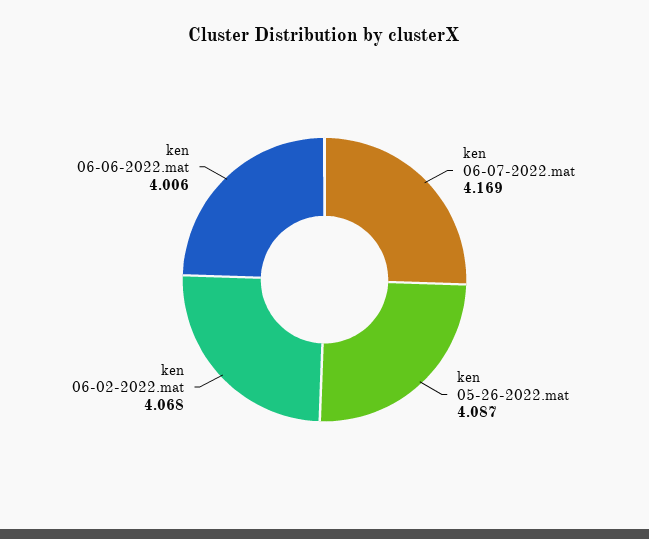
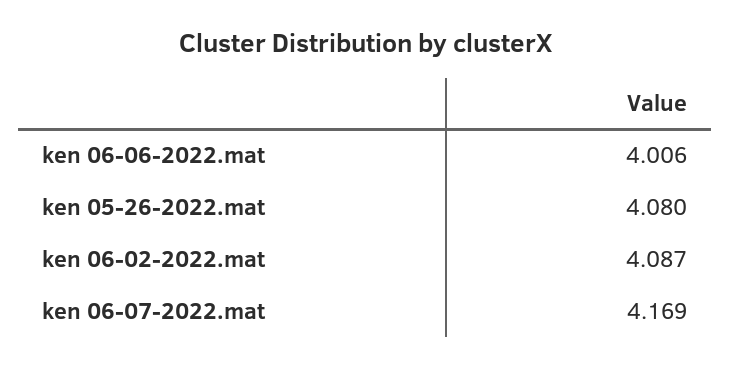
  {
    "ken 06-07-2022.mat": 4.169,
-   "ken 05-26-2022.mat": 4.087,
+   "ken 05-26-2022.mat": 4.08,
-   "ken 06-02-2022.mat": 4.068,
+   "ken 06-02-2022.mat": 4.087,
    "ken 06-06-2022.mat": 4.006
  }

